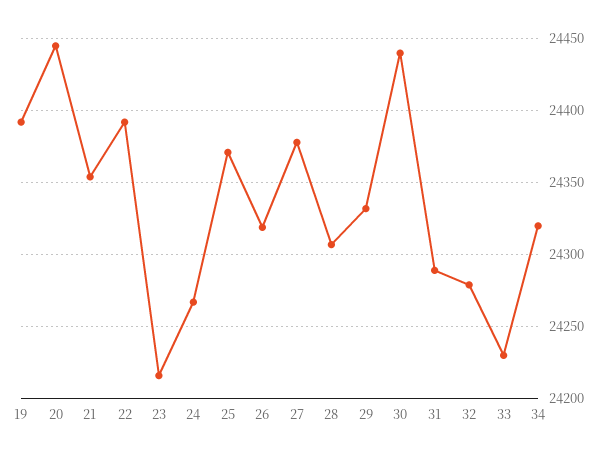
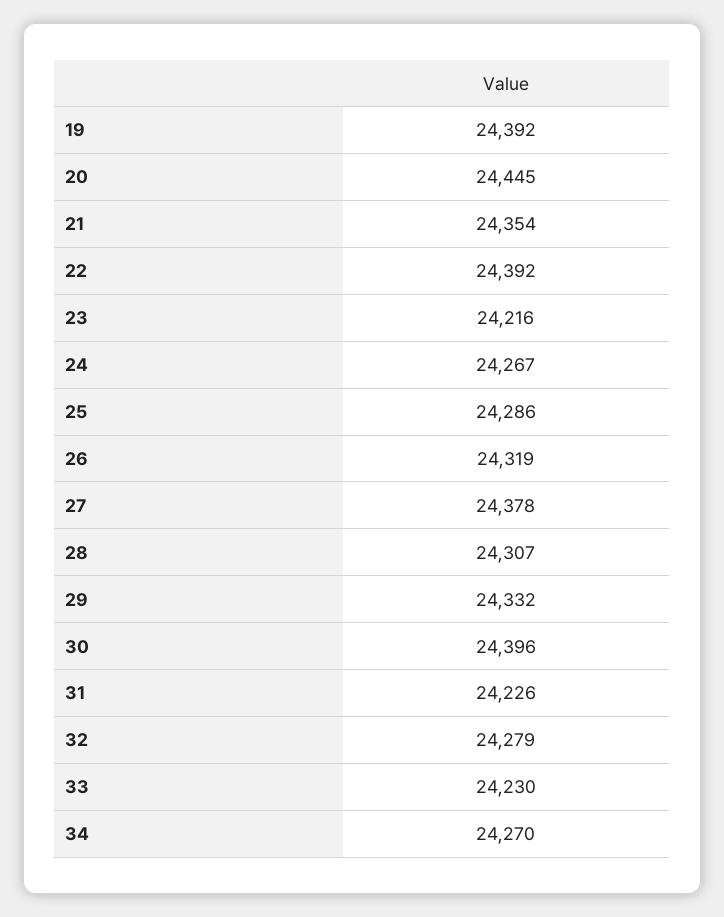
  {
    "19": 24392,
    "20": 24445,
    "21": 24354,
    "22": 24392,
    "23": 24216,
    "24": 24267,
-   "25": 24370,
+   "25": 24286,
    "26": 24319,
    "27": 24378,
    "28": 24307,
    "29": 24332,
-   "30": 24440,
+   "30": 24396,
-   "31": 24290,
+   "31": 24226,
    "32": 24279,
    "33": 24230,
-   "34": 24320
+   "34": 24270
  }

